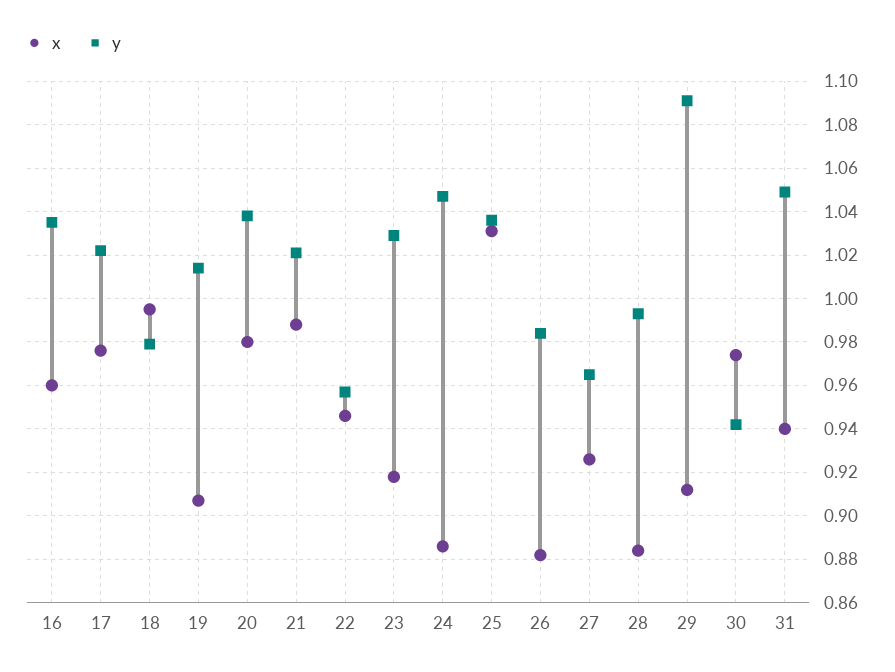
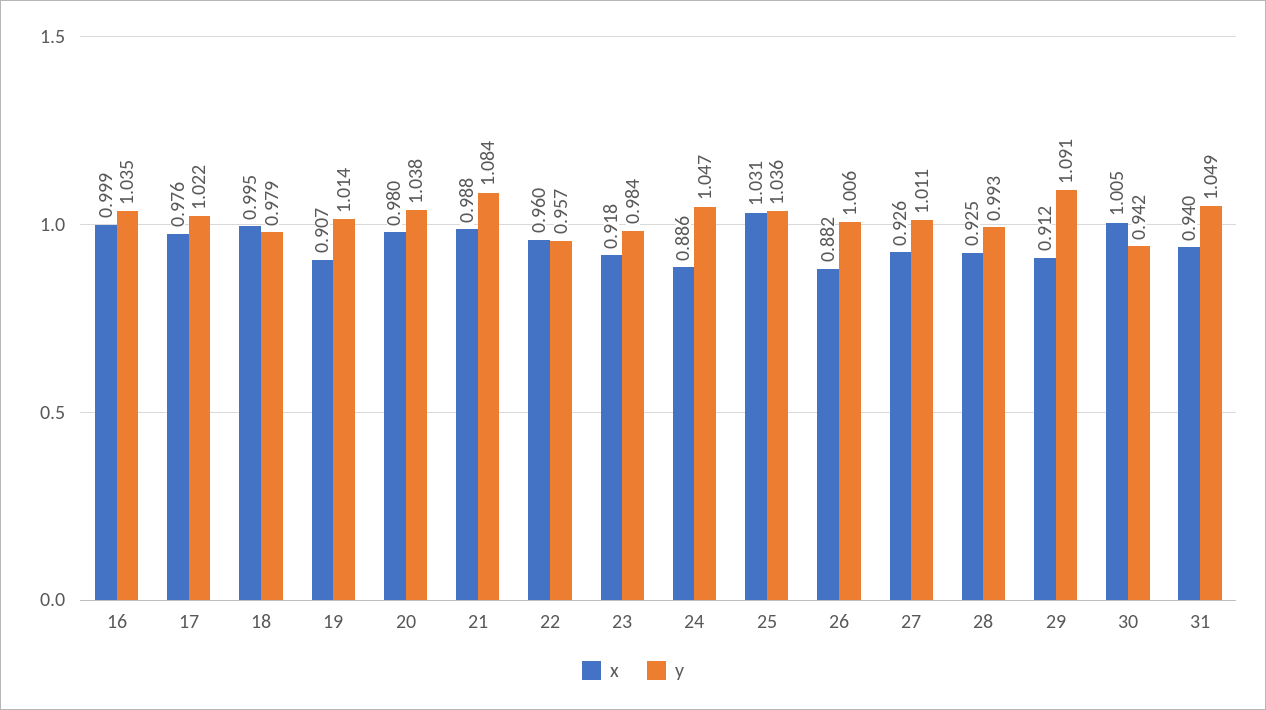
  {
    "x": {
-     "16": 0.96,
+     "16": 0.999,
      "17": 0.976,
      "18": 0.995,
      "19": 0.907,
      "20": 0.98,
      "21": 0.988,
-     "22": 0.945,
+     "22": 0.96,
      "23": 0.918,
      "24": 0.886,
      "25": 1.031,
      "26": 0.882,
      "27": 0.926,
-     "28": 0.885,
+     "28": 0.925,
      "29": 0.912,
-     "30": 0.975,
+     "30": 1.005,
      "31": 0.94
    },
    "y": {
      "16": 1.035,
      "17": 1.022,
      "18": 0.979,
      "19": 1.014,
      "20": 1.038,
-     "21": 1.02,
+     "21": 1.084,
      "22": 0.957,
-     "23": 1.03,
+     "23": 0.984,
      "24": 1.047,
      "25": 1.036,
-     "26": 0.985,
+     "26": 1.006,
-     "27": 0.965,
+     "27": 1.011,
      "28": 0.993,
      "29": 1.091,
      "30": 0.942,
      "31": 1.049
    }
  }

